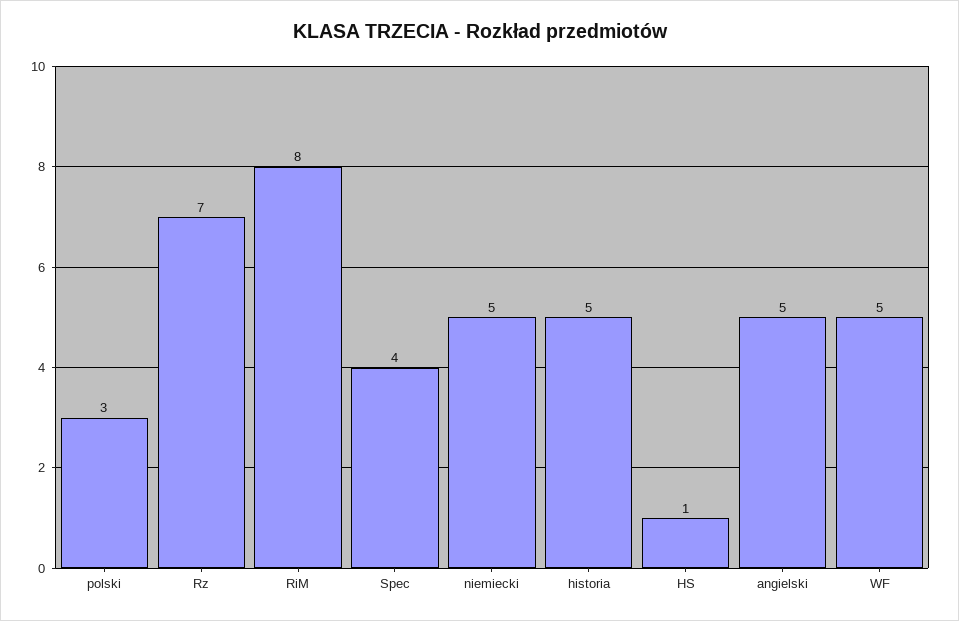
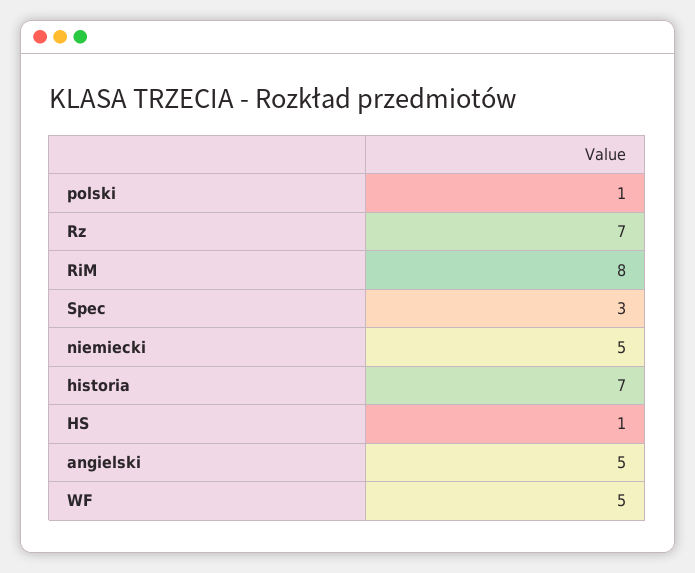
  {
-   "polski": 3,
+   "polski": 1,
    "Rz": 7,
    "RiM": 8,
-   "Spec": 4,
+   "Spec": 3,
    "niemiecki": 5,
-   "historia": 5,
+   "historia": 7,
    "HS": 1,
    "angielski": 5,
    "WF": 5
  }

